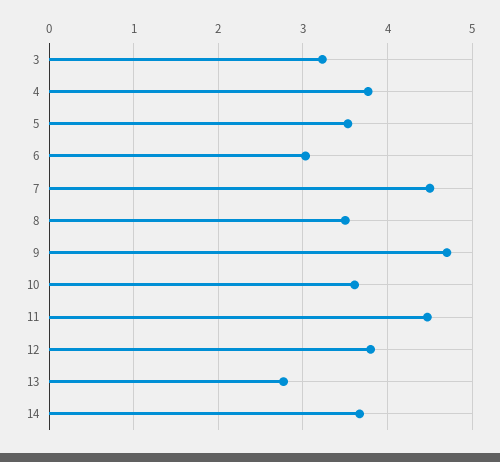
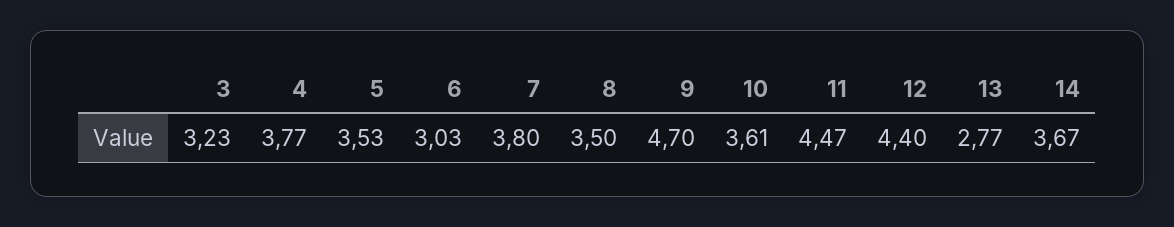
  {
    "3": 3.23,
    "4": 3.77,
    "5": 3.53,
    "6": 3.03,
-   "7": 4.5,
+   "7": 3.8,
    "8": 3.5,
    "9": 4.7,
    "10": 3.61,
    "11": 4.47,
-   "12": 3.8,
+   "12": 4.4,
    "13": 2.77,
    "14": 3.67
  }

